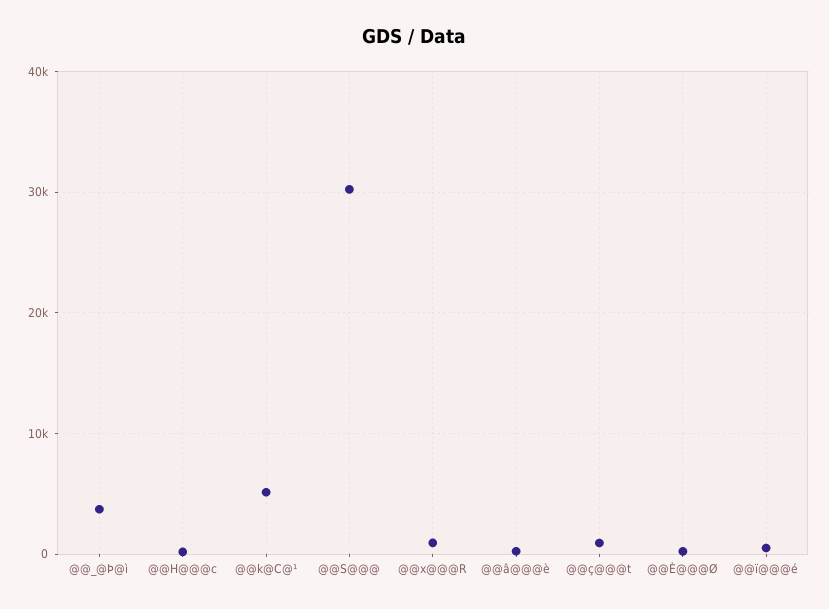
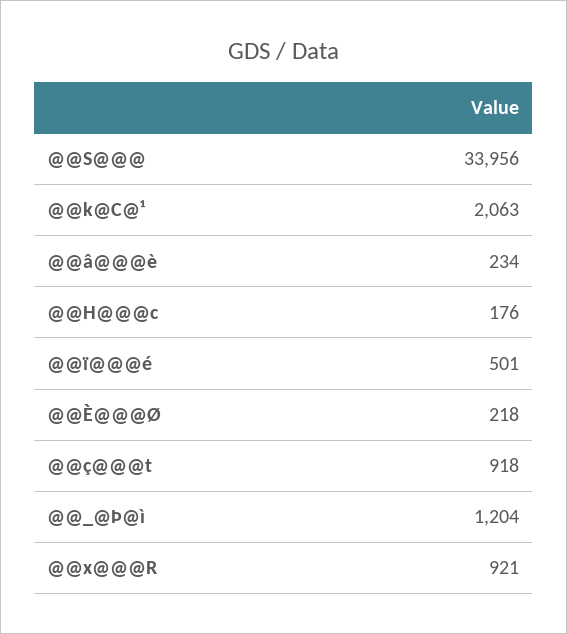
  {
-   "@@_@Þ@ì": 4000,
+   "@@_@Þ@ì": 1204,
    "@@H@@@c": 176,
-   "@@k@C@¹": 5000,
+   "@@k@C@¹": 2063,
-   "@@S@@@": 30000,
+   "@@S@@@": 33956,
    "@@x@@@R": 921,
    "@@â@@@è": 234,
    "@@ç@@@t": 918,
    "@@È@@@Ø": 218,
    "@@ï@@@é": 501
  }

